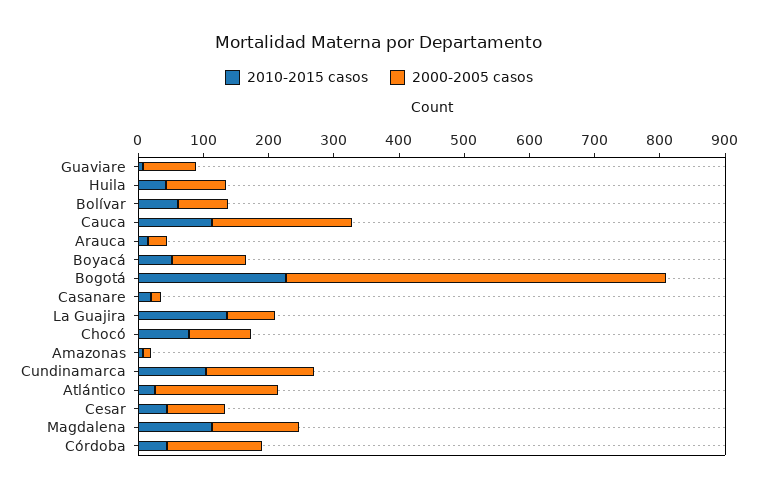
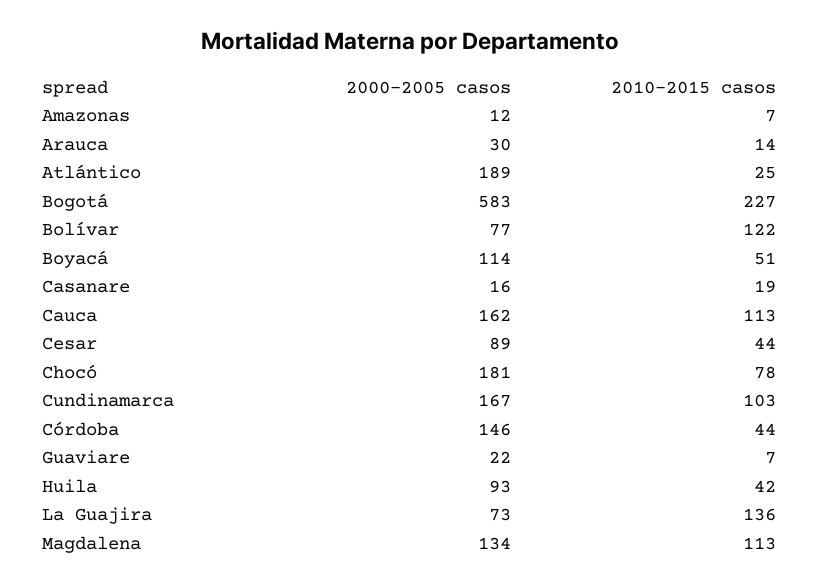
  {
    "2010-2015 casos": {
      "Guaviare": 7,
      "Huila": 42,
-     "Bolívar": 60,
+     "Bolívar": 122,
      "Cauca": 113,
      "Arauca": 14,
      "Boyacá": 51,
      "Bogotá": 227,
      "Casanare": 19,
      "La Guajira": 136,
      "Chocó": 78,
      "Amazonas": 7,
      "Cundinamarca": 103,
      "Atlántico": 25,
      "Cesar": 44,
      "Magdalena": 113,
      "Córdoba": 44
    },
    "2000-2005 casos": {
-     "Guaviare": 80,
+     "Guaviare": 22,
      "Huila": 93,
      "Bolívar": 77,
-     "Cauca": 220,
+     "Cauca": 162,
      "Arauca": 30,
      "Boyacá": 114,
      "Bogotá": 583,
      "Casanare": 16,
      "La Guajira": 73,
-     "Chocó": 100,
+     "Chocó": 181,
      "Amazonas": 12,
      "Cundinamarca": 167,
      "Atlántico": 189,
      "Cesar": 89,
      "Magdalena": 134,
      "Córdoba": 146
    }
  }

